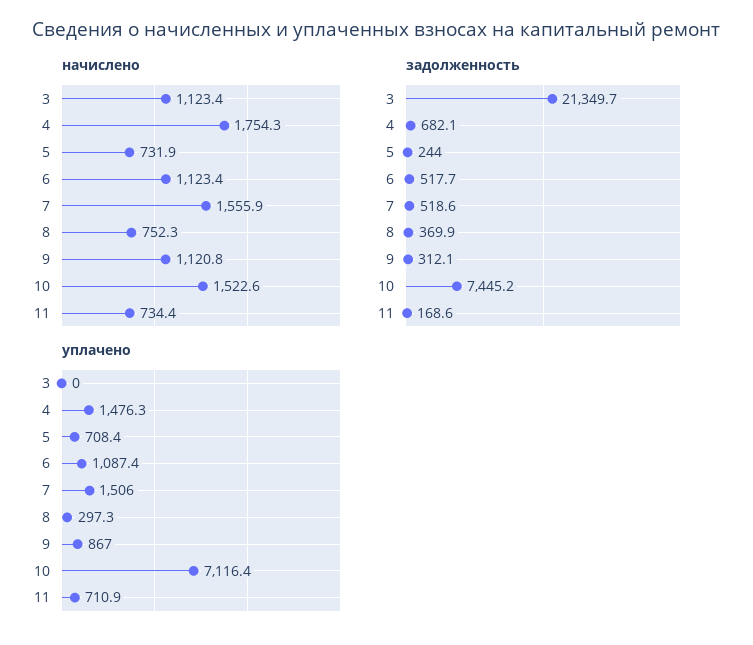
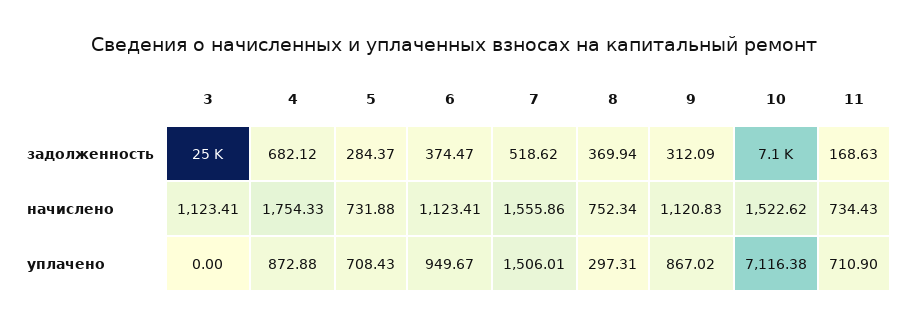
  {
    "начислено": {
      "3": 1123.41,
      "4": 1754.33,
      "5": 731.88,
      "6": 1123.41,
      "7": 1555.86,
      "8": 752.34,
      "9": 1120.83,
      "10": 1522.62,
      "11": 734.43
    },
    "задолженность": {
-     "3": 21349.7,
+     "3": 25000,
      "4": 682.12,
-     "5": 244,
+     "5": 284.37,
-     "6": 517.7,
+     "6": 374.47,
      "7": 518.62,
      "8": 369.94,
      "9": 312.09,
-     "10": 7445.2,
+     "10": 7100,
      "11": 168.63
    },
    "уплачено": {
      "3": 0,
-     "4": 1476.3,
+     "4": 872.88,
      "5": 708.43,
-     "6": 1087.4,
+     "6": 949.67,
      "7": 1506.01,
      "8": 297.31,
      "9": 867.02,
      "10": 7116.38,
      "11": 710.9
    }
  }

